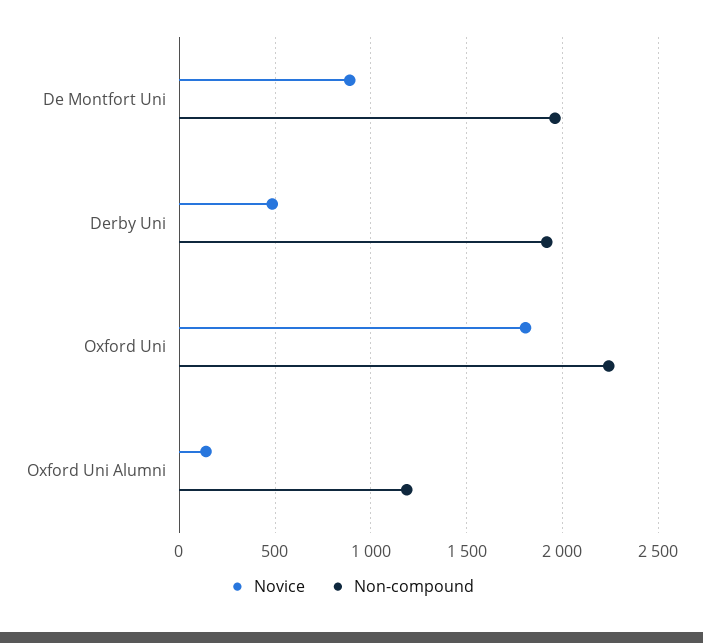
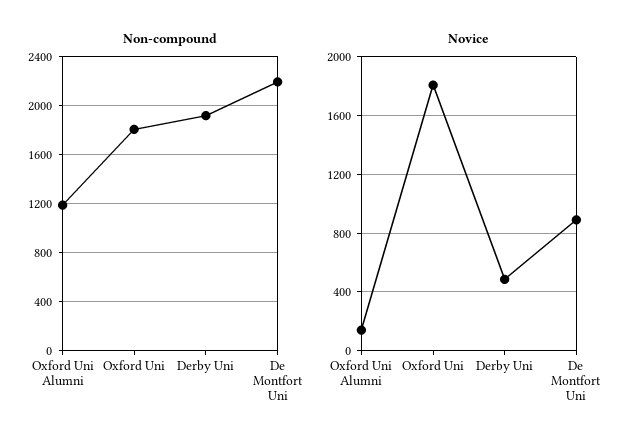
  {
    "Novice": {
      "De Montfort Uni": 900,
      "Derby Uni": 500,
      "Oxford Uni": 1800,
      "Oxford Uni Alumni": 150
    },
    "Non-compound": {
-     "De Montfort Uni": 1950,
+     "De Montfort Uni": 2200,
      "Derby Uni": 1900,
-     "Oxford Uni": 2250,
+     "Oxford Uni": 1800,
      "Oxford Uni Alumni": 1200
    }
  }

